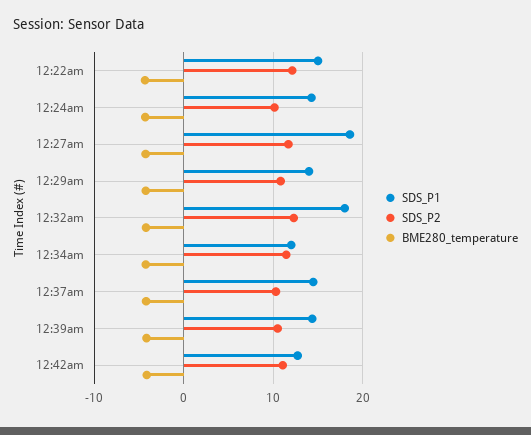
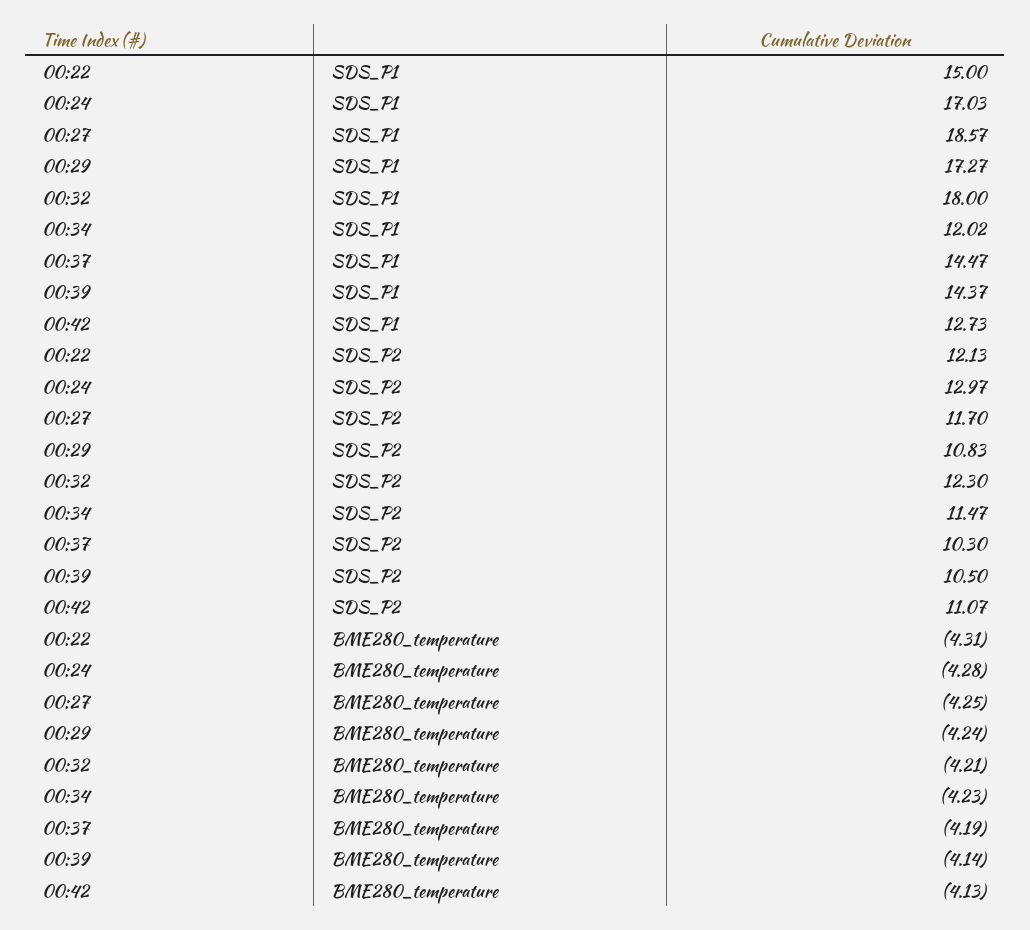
  {
    "SDS_P1": {
      "12:22am": 15,
-     "12:24am": 14,
+     "12:24am": 17.03,
      "12:27am": 18.57,
-     "12:29am": 14,
+     "12:29am": 17.27,
      "12:32am": 18,
      "12:34am": 12.02,
      "12:37am": 14.47,
      "12:39am": 14.37,
      "12:42am": 12.73
    },
    "SDS_P2": {
      "12:22am": 12.13,
-     "12:24am": 10,
+     "12:24am": 12.97,
      "12:27am": 11.7,
      "12:29am": 10.83,
      "12:32am": 12.3,
      "12:34am": 11.47,
      "12:37am": 10.3,
      "12:39am": 10.5,
      "12:42am": 11.07
    },
    "BME280_temperature": {
      "12:22am": -4.31,
      "12:24am": -4.28,
      "12:27am": -4.25,
      "12:29am": -4.24,
      "12:32am": -4.21,
      "12:34am": -4.23,
      "12:37am": -4.19,
      "12:39am": -4.14,
      "12:42am": -4.13
    }
  }

